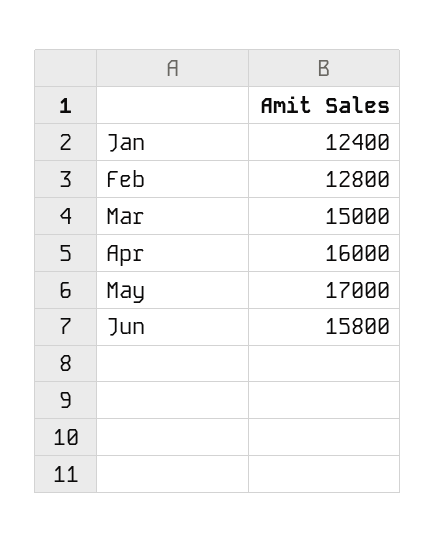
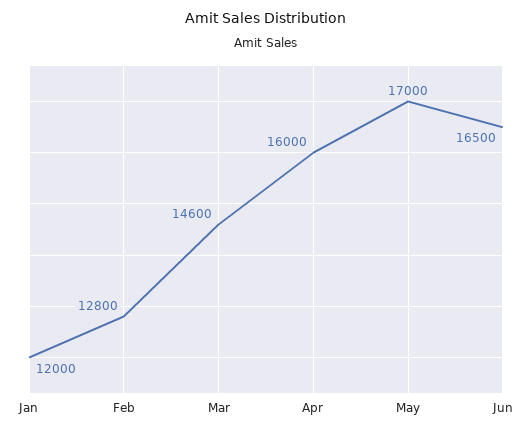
  {
-   "Jan": 12400,
+   "Jan": 12000,
    "Feb": 12800,
-   "Mar": 15000,
+   "Mar": 14600,
    "Apr": 16000,
    "May": 17000,
-   "Jun": 15800
+   "Jun": 16500
  }

